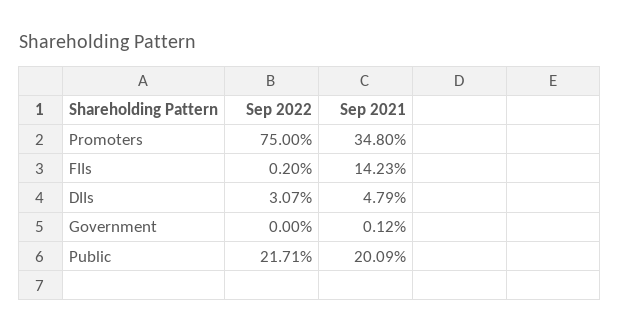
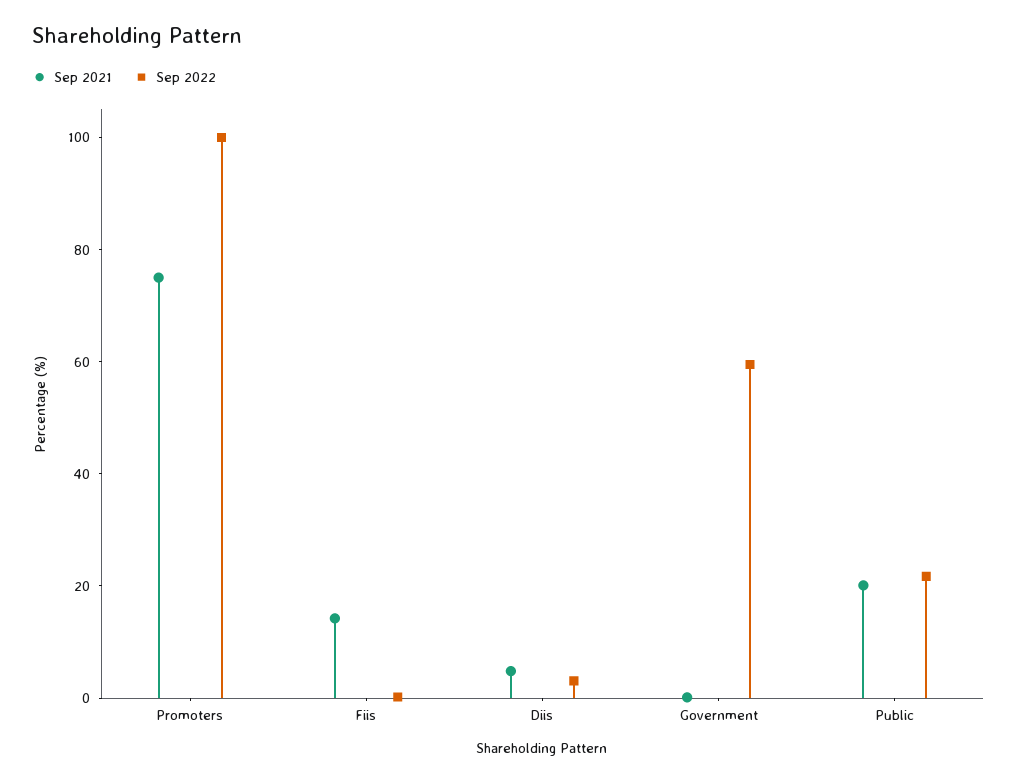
  {
    "Sep 2022": {
-     "Promoters": 75,
+     "Promoters": 100,
      "FIIs": 0.2,
      "DIIs": 3.07,
-     "Government": 0,
+     "Government": 60,
      "Public": 21.71
    },
    "Sep 2021": {
-     "Promoters": 34.8,
+     "Promoters": 75,
      "FIIs": 14.23,
      "DIIs": 4.79,
      "Government": 0.12,
      "Public": 20.09
    }
  }

